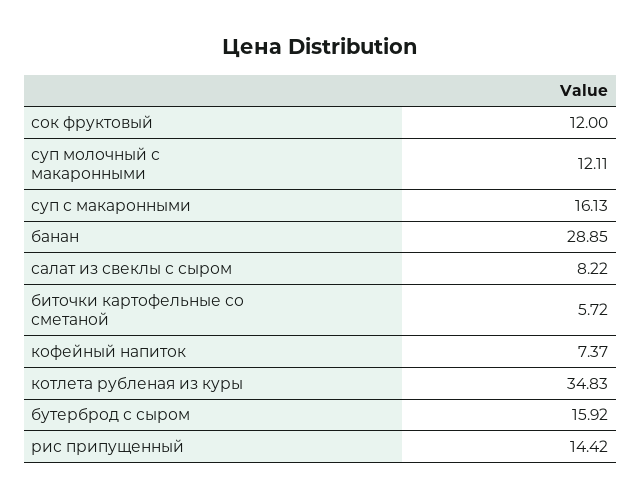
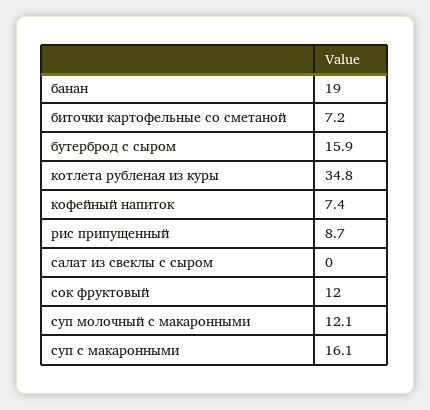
  {
    "сок фруктовый": 12,
    "суп молочный с макаронными": 12.11,
    "суп с макаронными": 16.13,
-   "банан": 28.85,
+   "банан": 19,
-   "салат из свеклы с сыром": 8.22,
+   "салат из свеклы с сыром": 0,
-   "биточки картофельные со сметаной": 5.72,
+   "биточки картофельные со сметаной": 7.2,
    "кофейный напиток": 7.37,
    "котлета рубленая из куры": 34.83,
    "бутерброд с сыром": 15.92,
-   "рис припущенный": 14.42
+   "рис припущенный": 8.7
  }

